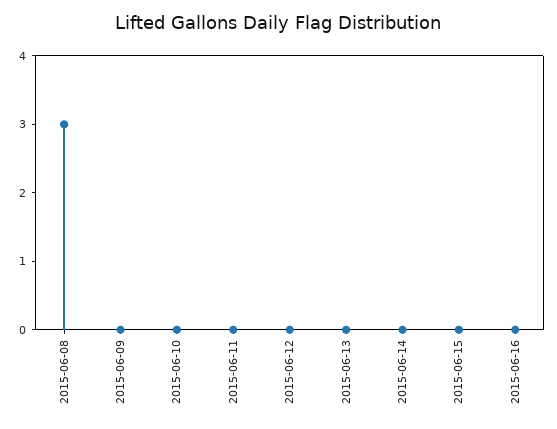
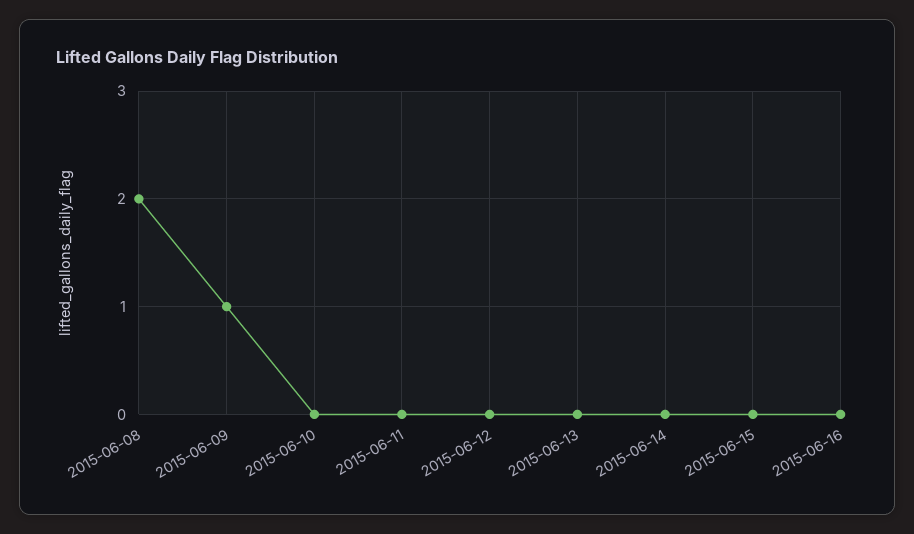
  {
-   "2015-06-08": 3,
+   "2015-06-08": 2,
-   "2015-06-09": 0,
+   "2015-06-09": 1,
    "2015-06-10": 0,
    "2015-06-11": 0,
    "2015-06-12": 0,
    "2015-06-13": 0,
    "2015-06-14": 0,
    "2015-06-15": 0,
    "2015-06-16": 0
  }

